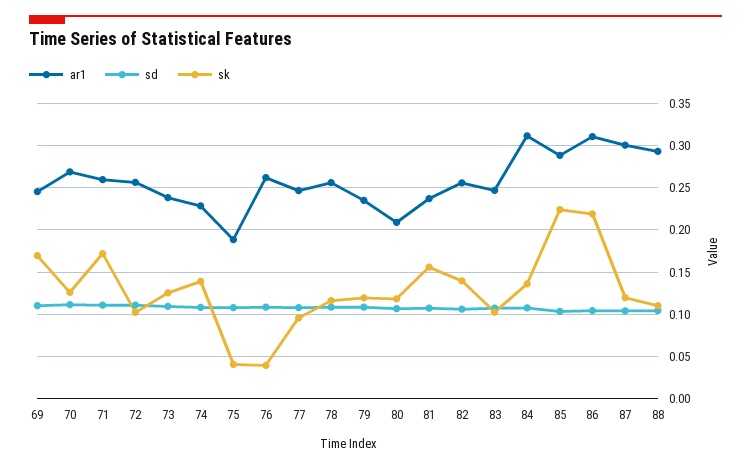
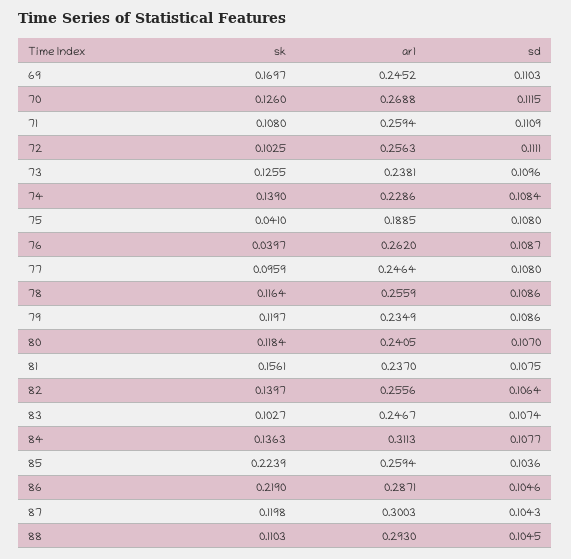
  {
    "ar1": {
      "69": 0.2452,
      "70": 0.2688,
      "71": 0.2594,
      "72": 0.2563,
      "73": 0.2381,
      "74": 0.2286,
      "75": 0.1885,
      "76": 0.262,
      "77": 0.2464,
      "78": 0.2559,
      "79": 0.2349,
-     "80": 0.21,
+     "80": 0.2405,
      "81": 0.237,
      "82": 0.2556,
      "83": 0.2467,
      "84": 0.3113,
-     "85": 0.29,
+     "85": 0.2594,
-     "86": 0.31,
+     "86": 0.2871,
      "87": 0.3003,
      "88": 0.293
    },
    "sd": {
      "69": 0.1103,
      "70": 0.1115,
      "71": 0.1109,
      "72": 0.1111,
      "73": 0.1096,
      "74": 0.1084,
      "75": 0.108,
      "76": 0.1087,
      "77": 0.108,
      "78": 0.1086,
      "79": 0.1086,
      "80": 0.107,
      "81": 0.1075,
      "82": 0.1064,
      "83": 0.1074,
      "84": 0.1077,
      "85": 0.1036,
      "86": 0.1046,
      "87": 0.1043,
      "88": 0.1045
    },
    "sk": {
      "69": 0.1697,
      "70": 0.126,
-     "71": 0.17,
+     "71": 0.108,
      "72": 0.1025,
      "73": 0.1255,
      "74": 0.139,
      "75": 0.041,
      "76": 0.0397,
      "77": 0.0959,
      "78": 0.1164,
      "79": 0.1197,
      "80": 0.1184,
      "81": 0.1561,
      "82": 0.1397,
      "83": 0.1027,
      "84": 0.1363,
      "85": 0.2239,
      "86": 0.219,
      "87": 0.1198,
      "88": 0.1103
    }
  }

